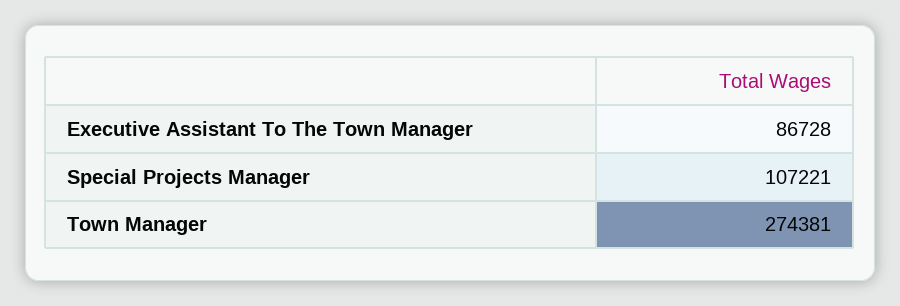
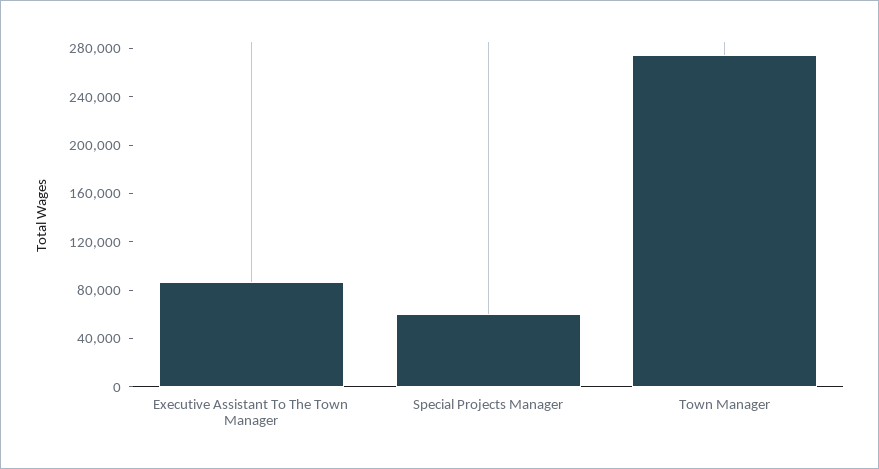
  {
    "Executive Assistant To The Town Manager": 86728,
-   "Special Projects Manager": 107221,
+   "Special Projects Manager": 60000,
    "Town Manager": 274381
  }

